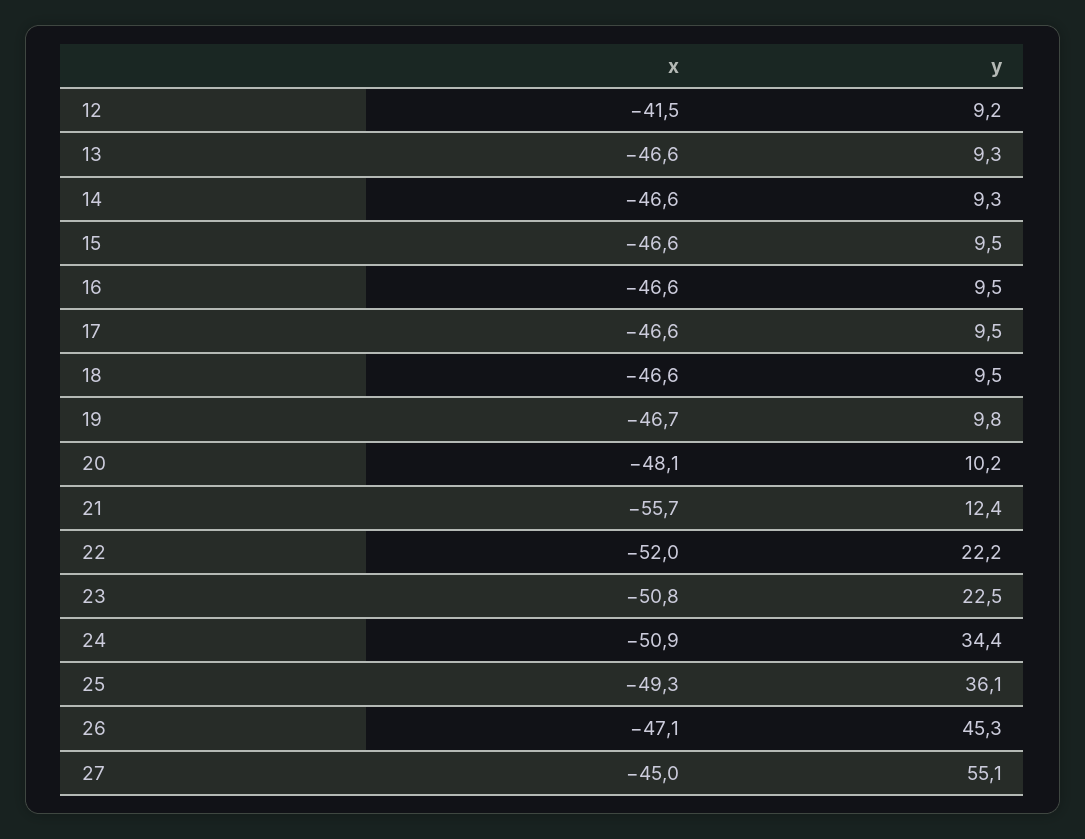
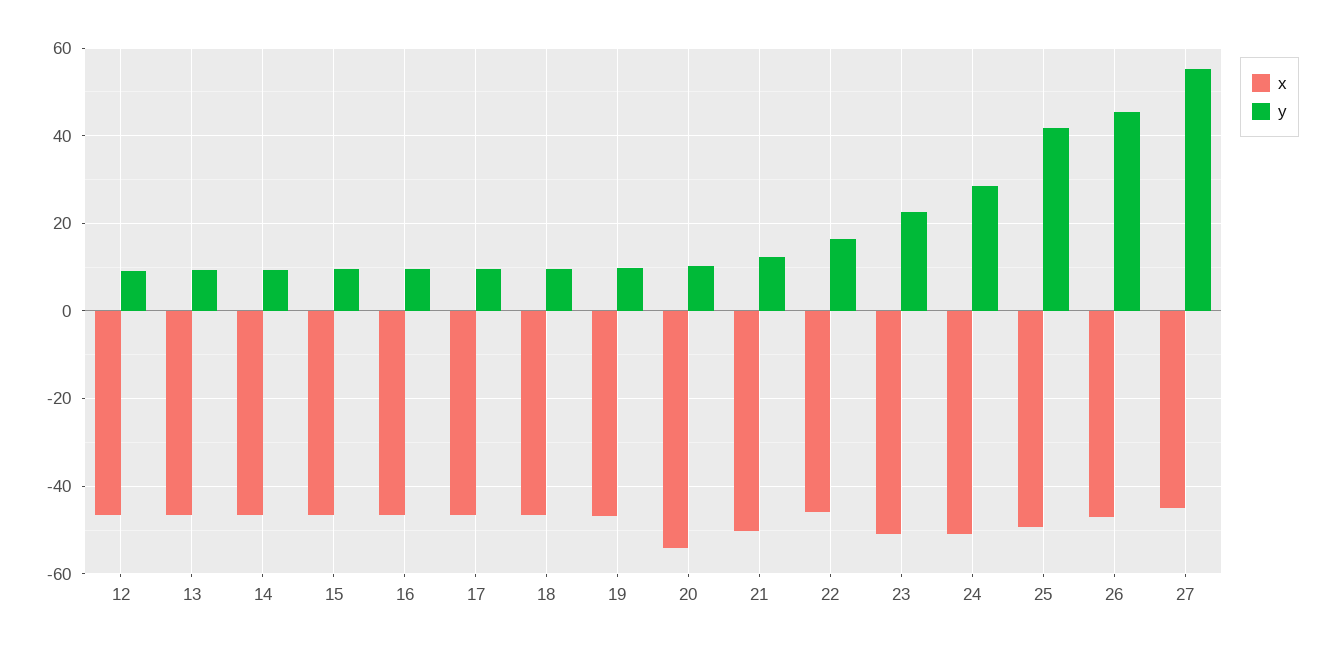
  {
    "x": {
-     "12": -41.5,
+     "12": -46,
      "13": -46.6,
      "14": -46.6,
      "15": -46.6,
      "16": -46.6,
      "17": -46.6,
      "18": -46.6,
      "19": -46.7,
-     "20": -48.1,
+     "20": -54,
-     "21": -55.7,
+     "21": -50,
-     "22": -52,
+     "22": -46,
      "23": -50.8,
      "24": -50.9,
      "25": -49.3,
      "26": -47.1,
      "27": -45
    },
    "y": {
      "12": 9.2,
      "13": 9.3,
      "14": 9.3,
      "15": 9.5,
      "16": 9.5,
      "17": 9.5,
      "18": 9.5,
      "19": 9.8,
      "20": 10.2,
      "21": 12.4,
-     "22": 22.2,
+     "22": 16,
      "23": 22.5,
-     "24": 34.4,
+     "24": 28,
-     "25": 36.1,
+     "25": 42,
      "26": 45.3,
      "27": 55.1
    }
  }

